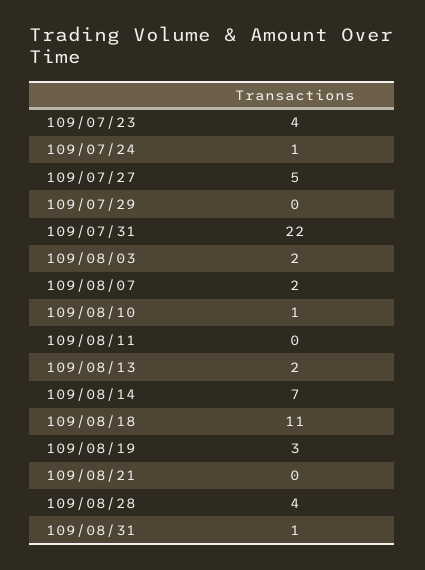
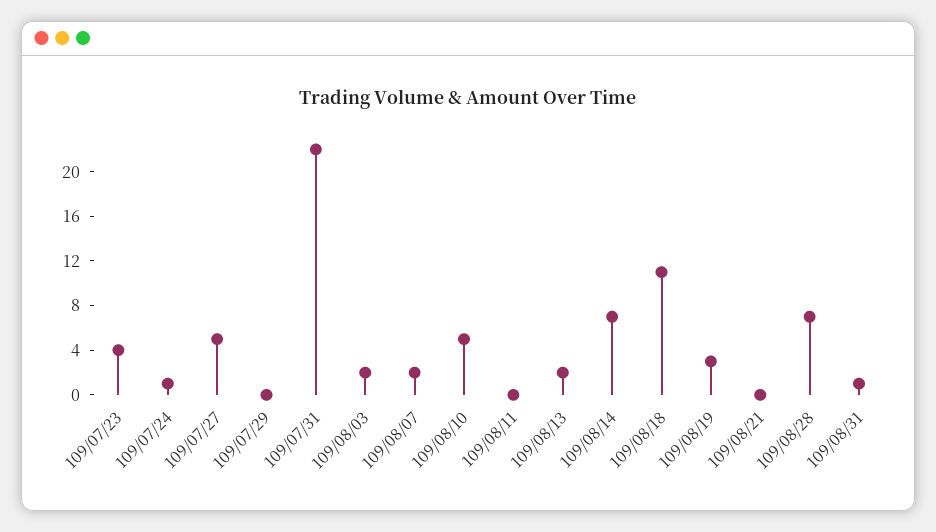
  {
    "109/07/23": 4,
    "109/07/24": 1,
    "109/07/27": 5,
    "109/07/29": 0,
    "109/07/31": 22,
    "109/08/03": 2,
    "109/08/07": 2,
-   "109/08/10": 1,
+   "109/08/10": 5,
    "109/08/11": 0,
    "109/08/13": 2,
    "109/08/14": 7,
    "109/08/18": 11,
    "109/08/19": 3,
    "109/08/21": 0,
-   "109/08/28": 4,
+   "109/08/28": 7,
    "109/08/31": 1
  }

